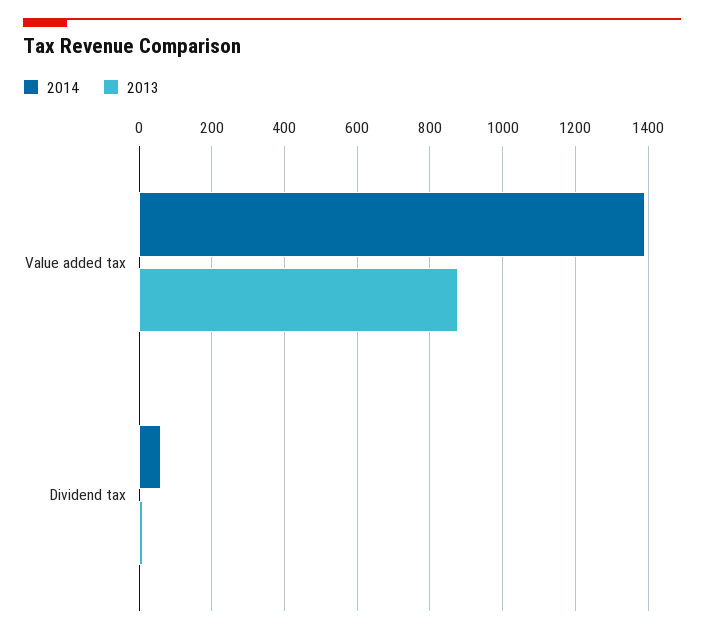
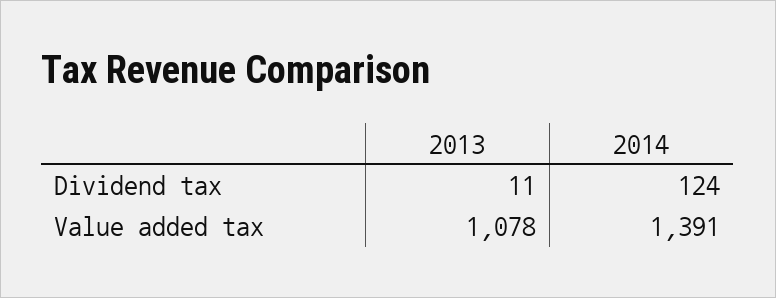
  {
    "2014": {
      "Value added tax": 1391,
-     "Dividend tax": 60
+     "Dividend tax": 124
    },
    "2013": {
-     "Value added tax": 880,
+     "Value added tax": 1078,
      "Dividend tax": 11
    }
  }

